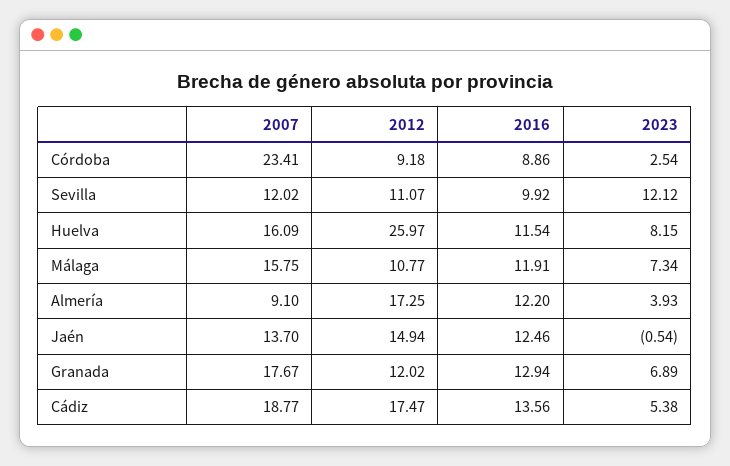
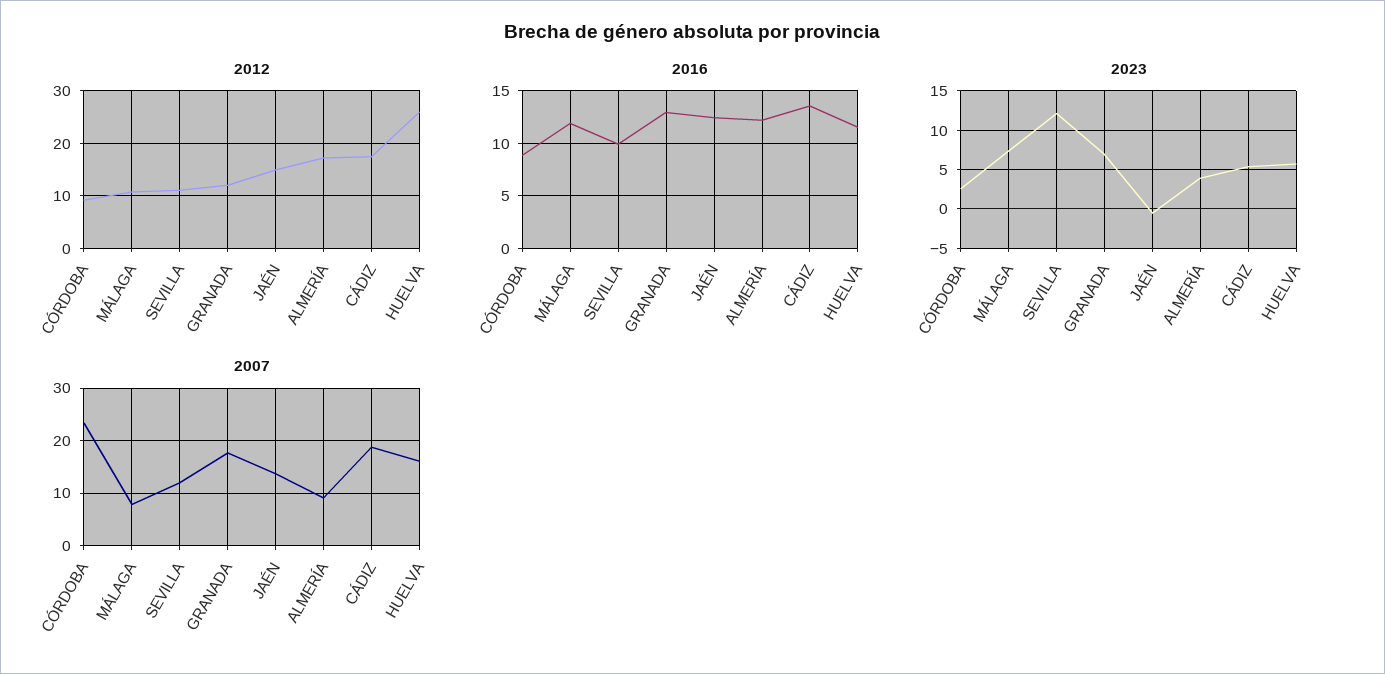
  {
    "2007": {
      "Córdoba": 23.41,
      "Sevilla": 12.02,
      "Huelva": 16.09,
-     "Málaga": 15.75,
+     "Málaga": 8,
      "Almería": 9.1,
      "Jaén": 13.7,
      "Granada": 17.67,
      "Cádiz": 18.77
    },
    "2012": {
      "Córdoba": 9.18,
      "Sevilla": 11.07,
      "Huelva": 25.97,
      "Málaga": 10.77,
      "Almería": 17.25,
      "Jaén": 14.94,
      "Granada": 12.02,
      "Cádiz": 17.47
    },
    "2016": {
      "Córdoba": 8.86,
      "Sevilla": 9.92,
      "Huelva": 11.54,
      "Málaga": 11.91,
      "Almería": 12.2,
      "Jaén": 12.46,
      "Granada": 12.94,
      "Cádiz": 13.56
    },
    "2023": {
      "Córdoba": 2.54,
      "Sevilla": 12.12,
-     "Huelva": 8.15,
+     "Huelva": 6,
      "Málaga": 7.34,
      "Almería": 3.93,
      "Jaén": -0.54,
      "Granada": 6.89,
      "Cádiz": 5.38
    }
  }

